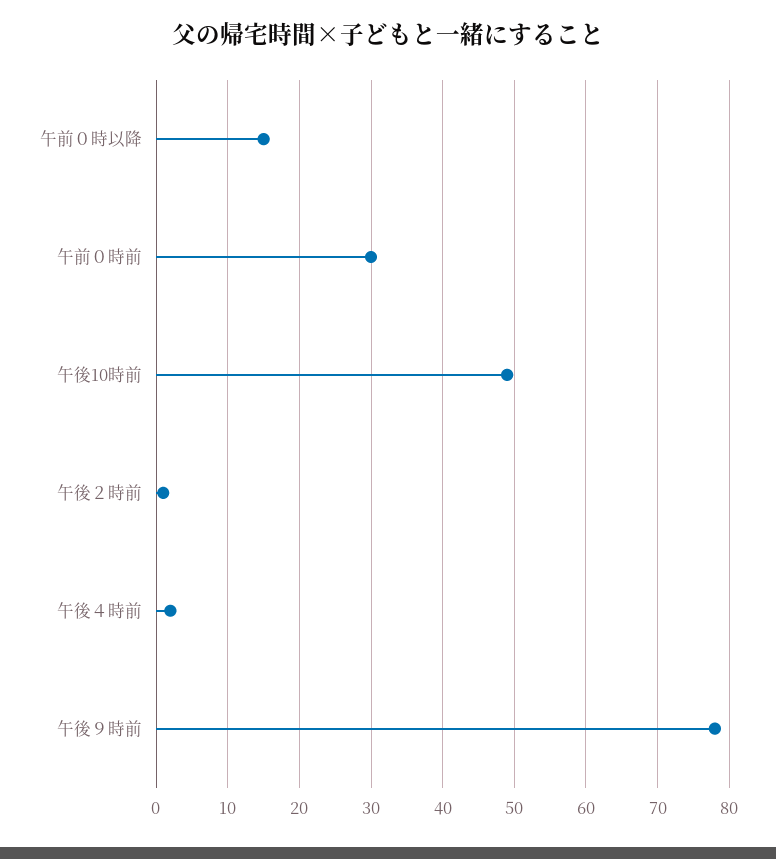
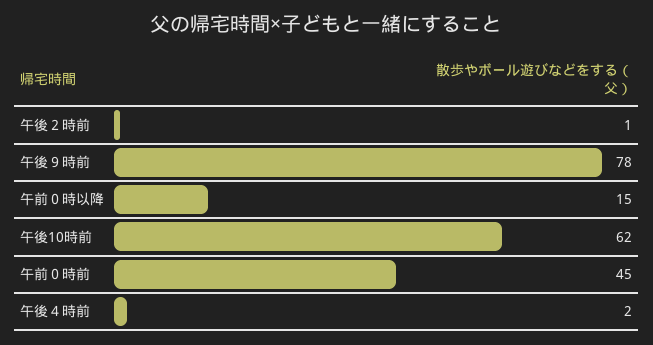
  {
    "午前０時以降": 15,
-   "午前０時前": 30,
+   "午前０時前": 45,
-   "午後10時前": 49,
+   "午後10時前": 62,
    "午後２時前": 1,
    "午後４時前": 2,
    "午後９時前": 78
  }

